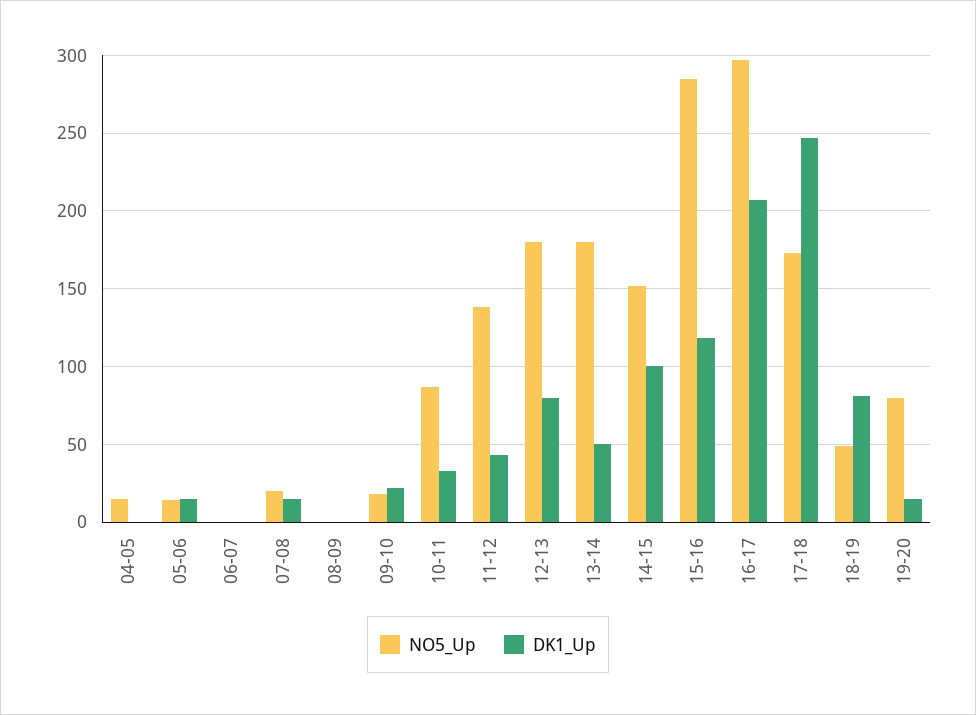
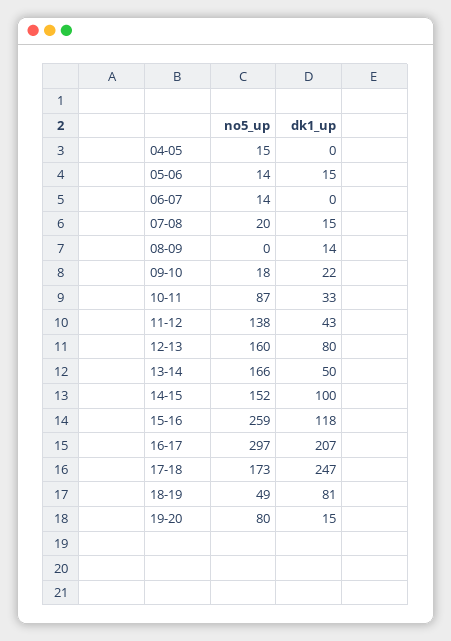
  {
    "NO5_Up": {
      "04-05": 15,
      "05-06": 14,
-     "06-07": 0,
+     "06-07": 14,
      "07-08": 20,
      "08-09": 0,
      "09-10": 18,
      "10-11": 87,
      "11-12": 138,
-     "12-13": 180,
+     "12-13": 160,
-     "13-14": 180,
+     "13-14": 166,
      "14-15": 152,
-     "15-16": 285,
+     "15-16": 259,
      "16-17": 297,
      "17-18": 173,
      "18-19": 49,
      "19-20": 80
    },
    "DK1_Up": {
      "04-05": 0,
      "05-06": 15,
      "06-07": 0,
      "07-08": 15,
-     "08-09": 0,
+     "08-09": 14,
      "09-10": 22,
      "10-11": 33,
      "11-12": 43,
      "12-13": 80,
      "13-14": 50,
      "14-15": 100,
      "15-16": 118,
      "16-17": 207,
      "17-18": 247,
      "18-19": 81,
      "19-20": 15
    }
  }

